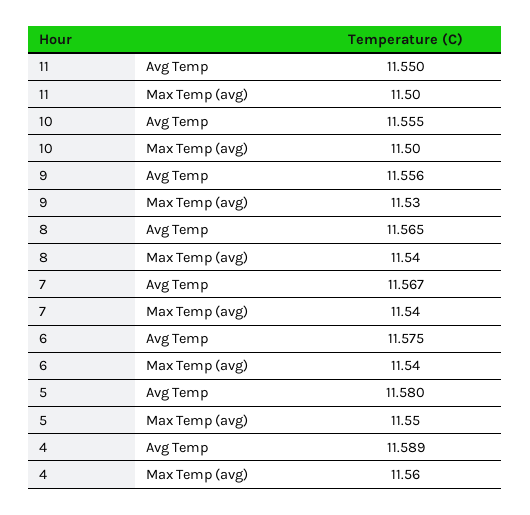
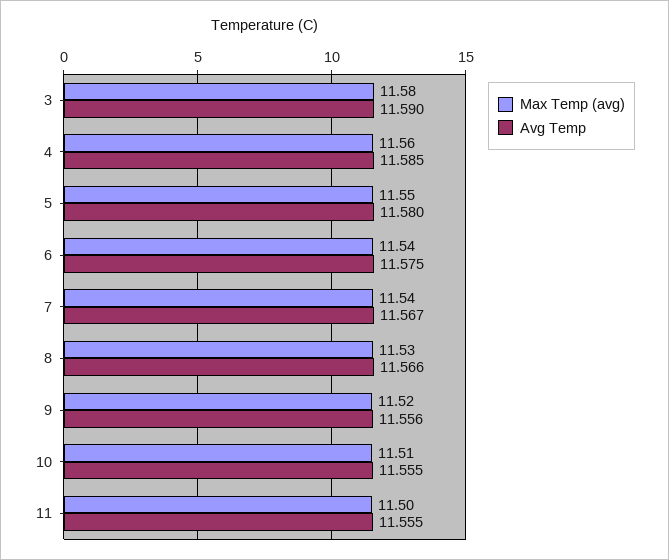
  {
    "Avg Temp": {
-     "11": 11.55,
+     "11": 11.555,
      "10": 11.555,
      "9": 11.556,
-     "8": 11.565,
+     "8": 11.566,
      "7": 11.567,
      "6": 11.575,
      "5": 11.58,
-     "4": 11.589
+     "4": 11.585,
+     "3": 11.59
    },
    "Max Temp (avg)": {
      "11": 11.5,
-     "10": 11.5,
+     "10": 11.51,
-     "9": 11.53,
+     "9": 11.52,
-     "8": 11.54,
+     "8": 11.53,
      "7": 11.54,
      "6": 11.54,
      "5": 11.55,
-     "4": 11.56
+     "4": 11.56,
+     "3": 11.58
    }
  }

